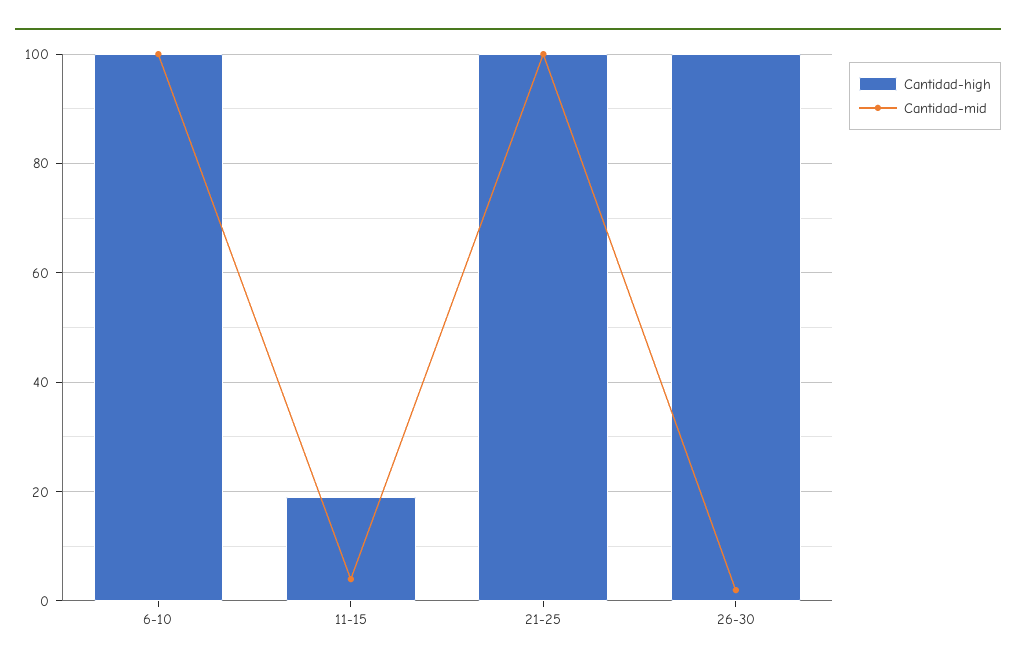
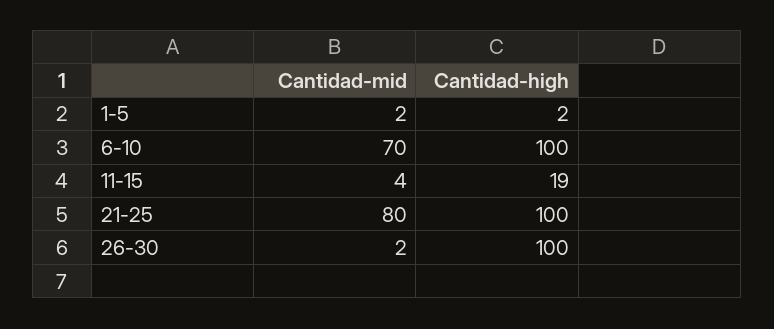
  {
    "Cantidad-high": {
      "6-10": 100,
      "11-15": 19,
      "21-25": 100,
-     "26-30": 100
+     "26-30": 100,
+     "1-5": 2
    },
    "Cantidad-mid": {
-     "6-10": 100,
+     "6-10": 70,
      "11-15": 4,
-     "21-25": 100,
+     "21-25": 80,
-     "26-30": 2
+     "26-30": 2,
+     "1-5": 2
    }
  }

